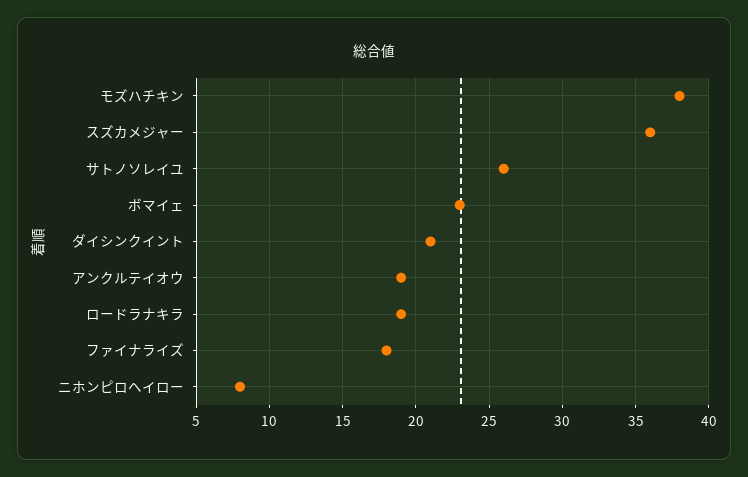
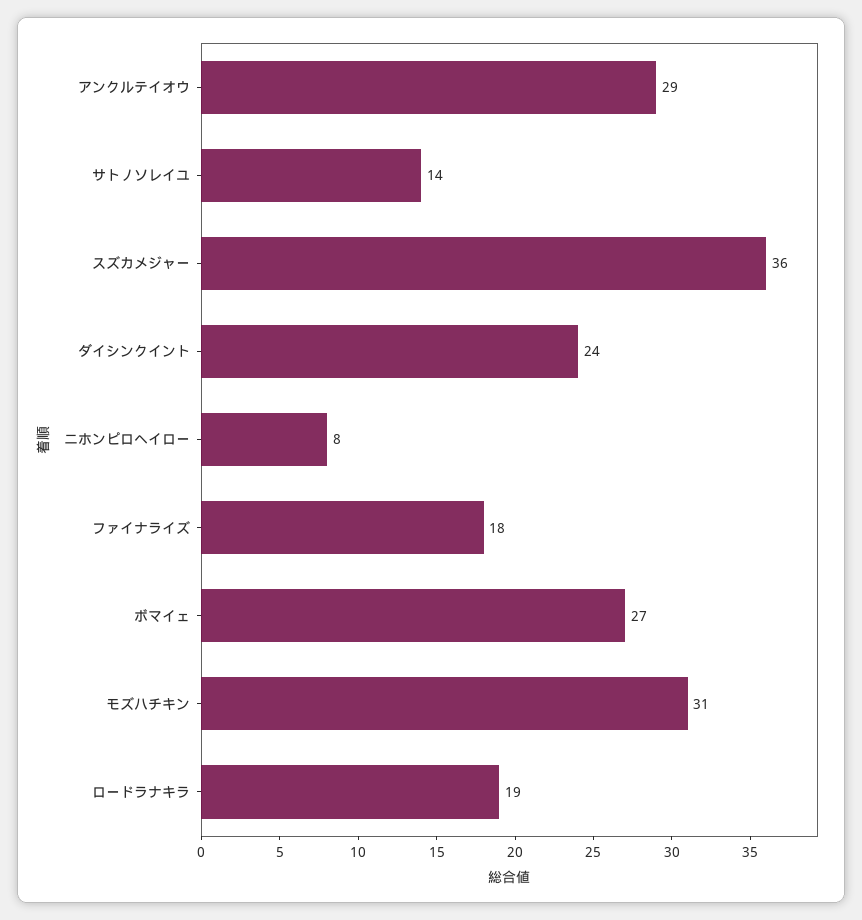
  {
-   "モズハチキン": 38,
+   "モズハチキン": 31,
    "スズカメジャー": 36,
-   "サトノソレイユ": 26,
+   "サトノソレイユ": 14,
-   "ボマイェ": 23,
+   "ボマイェ": 27,
-   "ダイシンクイント": 21,
+   "ダイシンクイント": 24,
-   "アンクルテイオウ": 19,
+   "アンクルテイオウ": 29,
    "ロードラナキラ": 19,
    "ファイナライズ": 18,
    "ニホンピロヘイロー": 8
  }

